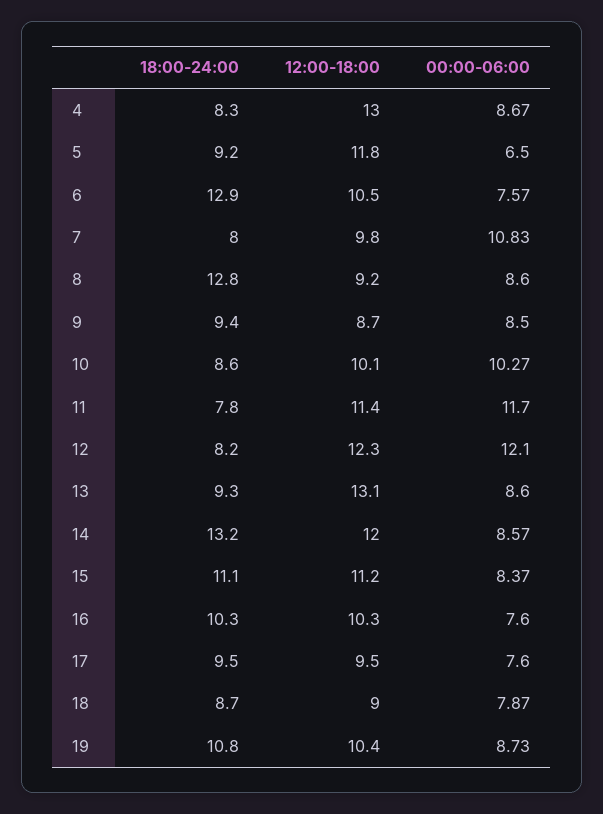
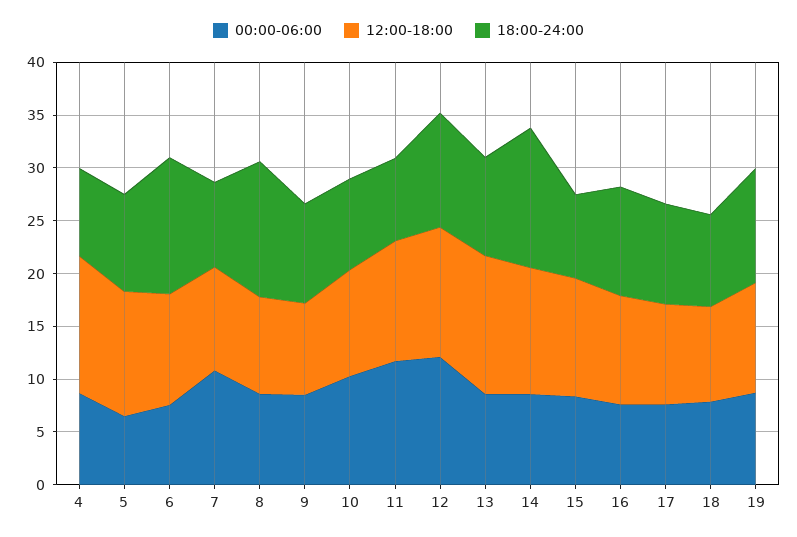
  {
    "18:00-24:00": {
      "4": 8.3,
      "5": 9.2,
      "6": 12.9,
      "7": 8,
      "8": 12.8,
      "9": 9.4,
      "10": 8.6,
      "11": 7.8,
-     "12": 8.2,
+     "12": 11,
      "13": 9.3,
      "14": 13.2,
-     "15": 11.1,
+     "15": 8,
      "16": 10.3,
      "17": 9.5,
      "18": 8.7,
      "19": 10.8
    },
    "12:00-18:00": {
      "4": 13,
      "5": 11.8,
      "6": 10.5,
      "7": 9.8,
      "8": 9.2,
      "9": 8.7,
      "10": 10.1,
      "11": 11.4,
      "12": 12.3,
      "13": 13.1,
      "14": 12,
      "15": 11.2,
      "16": 10.3,
      "17": 9.5,
      "18": 9,
      "19": 10.4
    },
    "00:00-06:00": {
      "4": 8.67,
      "5": 6.5,
      "6": 7.57,
      "7": 10.83,
      "8": 8.6,
      "9": 8.5,
      "10": 10.27,
      "11": 11.7,
      "12": 12.1,
      "13": 8.6,
      "14": 8.57,
      "15": 8.37,
      "16": 7.6,
      "17": 7.6,
      "18": 7.87,
      "19": 8.73
    }
  }

